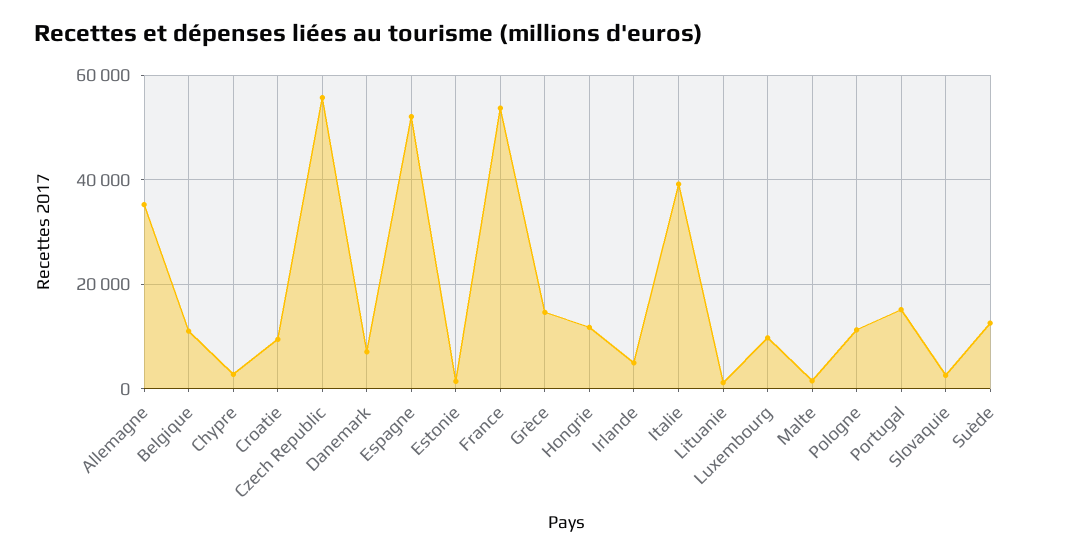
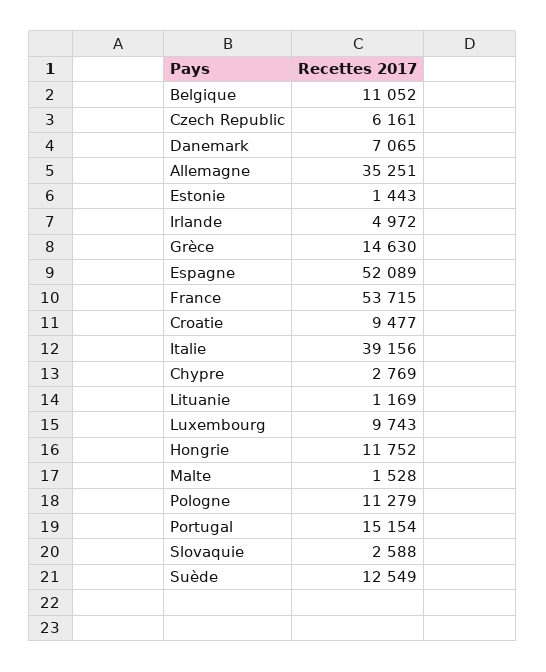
  {
    "Allemagne": 35251,
    "Belgique": 11052,
    "Chypre": 2769,
    "Croatie": 9477,
-   "Czech Republic": 56000,
+   "Czech Republic": 6161,
    "Danemark": 7065,
    "Espagne": 52089,
    "Estonie": 1443,
    "France": 53715,
    "Grèce": 14630,
    "Hongrie": 11752,
    "Irlande": 4972,
    "Italie": 39156,
    "Lituanie": 1169,
    "Luxembourg": 9743,
    "Malte": 1528,
    "Pologne": 11279,
    "Portugal": 15154,
    "Slovaquie": 2588,
    "Suède": 12549
  }

